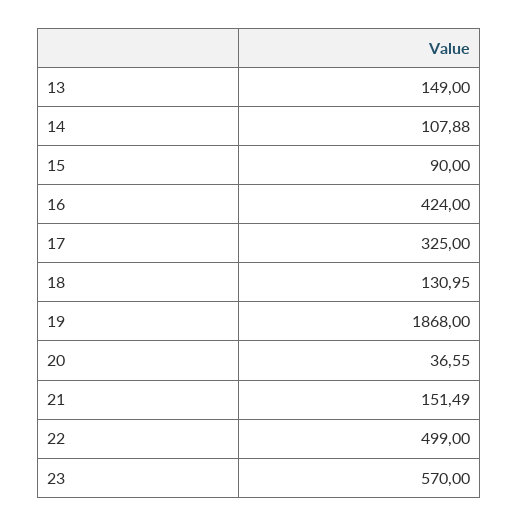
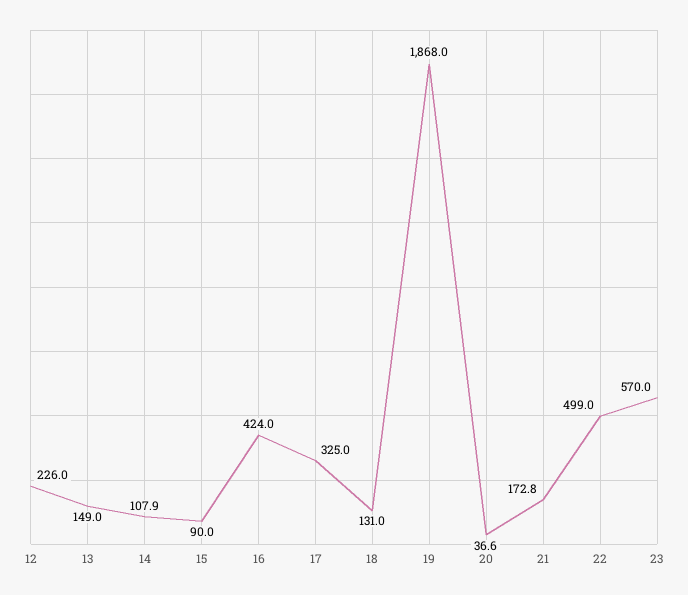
  {
    "13": 149,
    "14": 107.88,
    "15": 90,
    "16": 424,
    "17": 325,
    "18": 130.95,
    "19": 1868,
    "20": 36.55,
-   "21": 151.49,
+   "21": 172.8,
    "22": 499,
-   "23": 570
+   "23": 570,
+   "12": 226
  }

